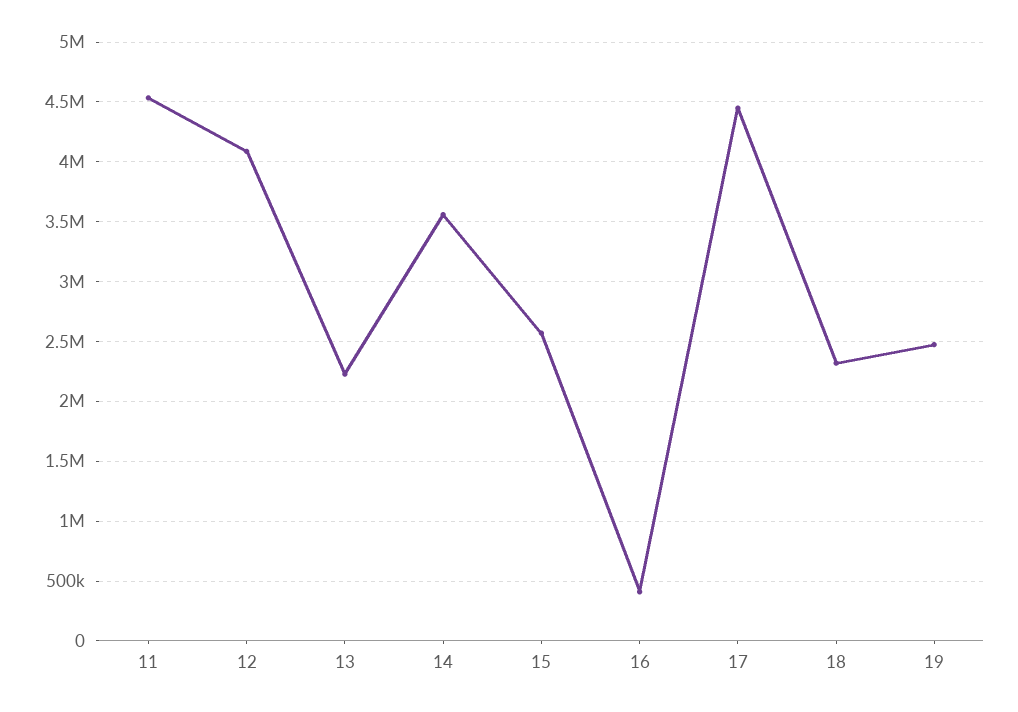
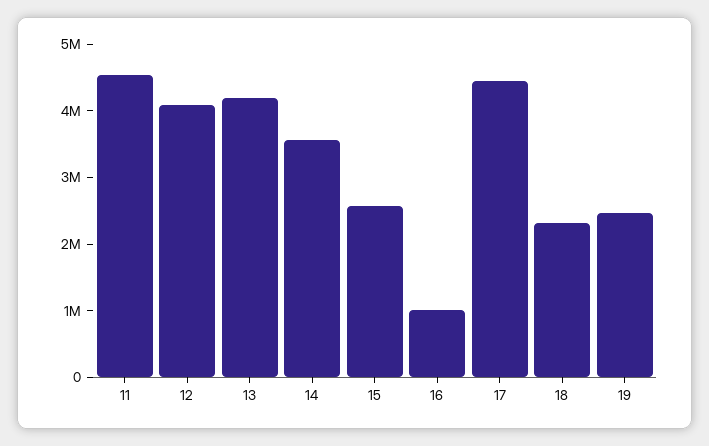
  {
    "11": 4500000,
    "12": 4100000,
-   "13": 2200000,
+   "13": 4200000,
    "14": 3600000,
    "15": 2600000,
-   "16": 400000,
+   "16": 1000000,
    "17": 4400000,
    "18": 2300000,
    "19": 2500000
  }

